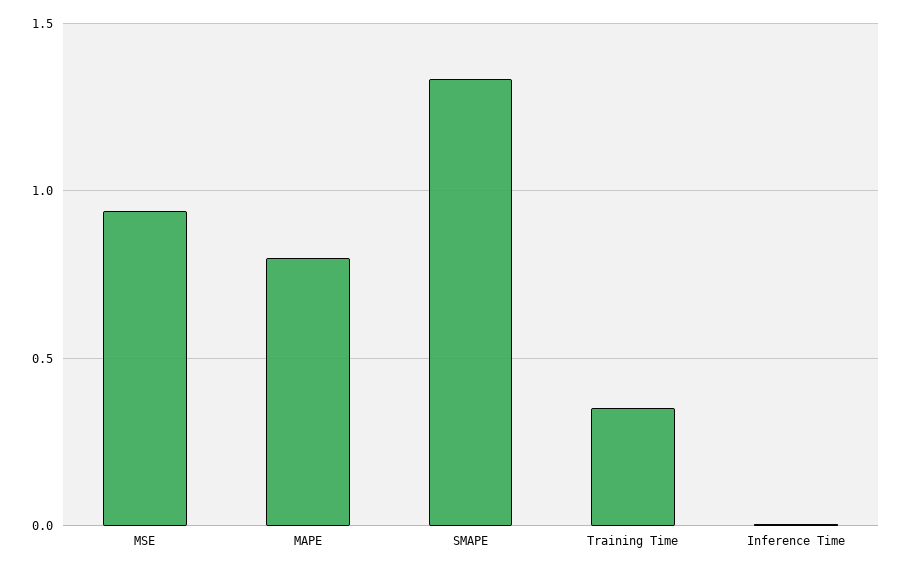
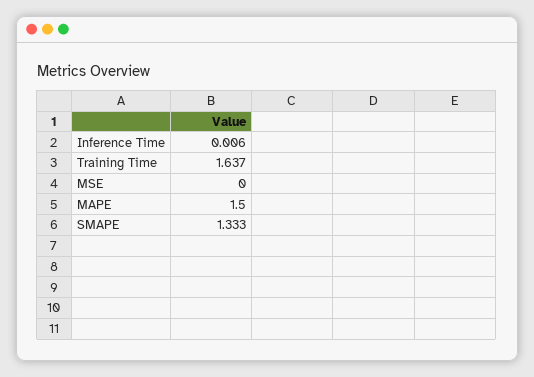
  {
-   "MSE": 0.95,
+   "MSE": 0,
-   "MAPE": 0.8,
+   "MAPE": 1.5,
    "SMAPE": 1.333,
-   "Training Time": 0.35,
+   "Training Time": 1.637,
    "Inference Time": 0.006
  }

